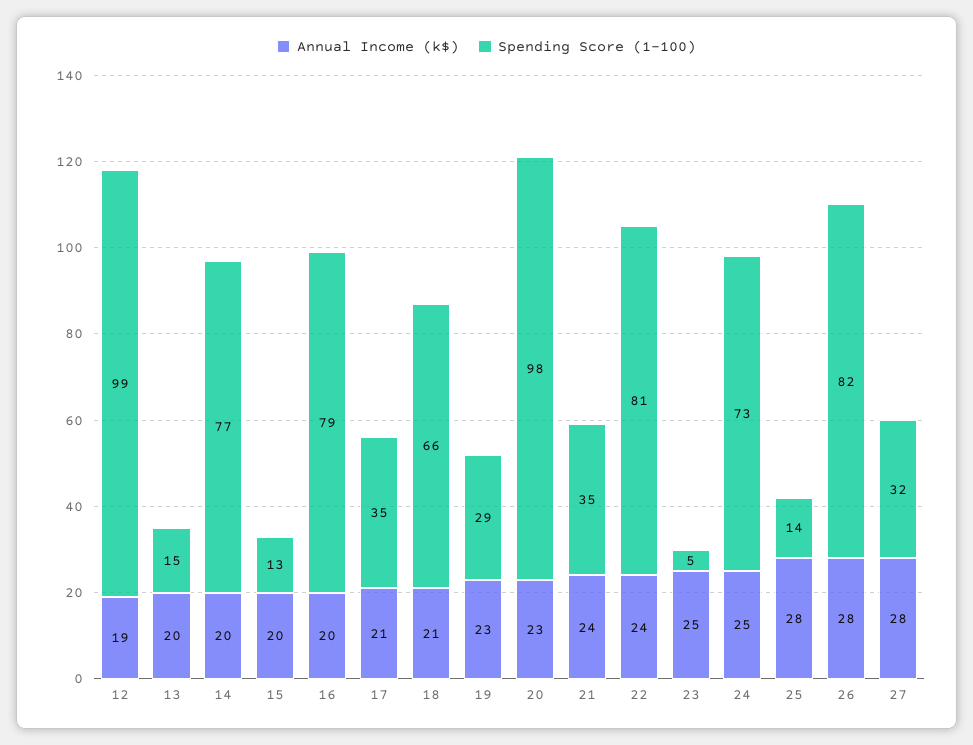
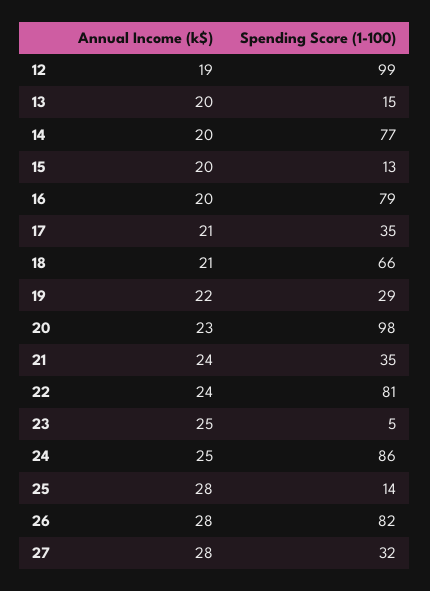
  {
    "Annual Income (k$)": {
      "12": 19,
      "13": 20,
      "14": 20,
      "15": 20,
      "16": 20,
      "17": 21,
      "18": 21,
-     "19": 23,
+     "19": 22,
      "20": 23,
      "21": 24,
      "22": 24,
      "23": 25,
      "24": 25,
      "25": 28,
      "26": 28,
      "27": 28
    },
    "Spending Score (1-100)": {
      "12": 99,
      "13": 15,
      "14": 77,
      "15": 13,
      "16": 79,
      "17": 35,
      "18": 66,
      "19": 29,
      "20": 98,
      "21": 35,
      "22": 81,
      "23": 5,
-     "24": 73,
+     "24": 86,
      "25": 14,
      "26": 82,
      "27": 32
    }
  }

